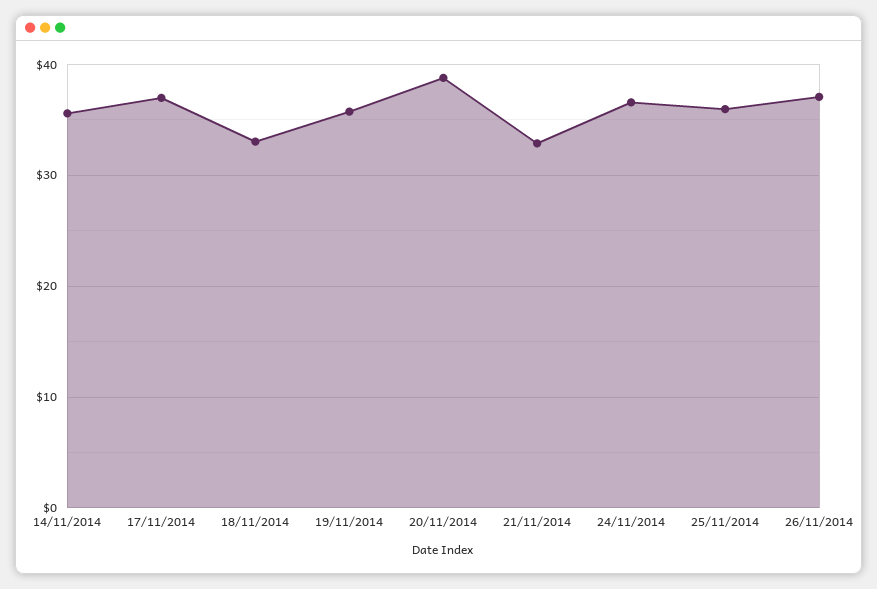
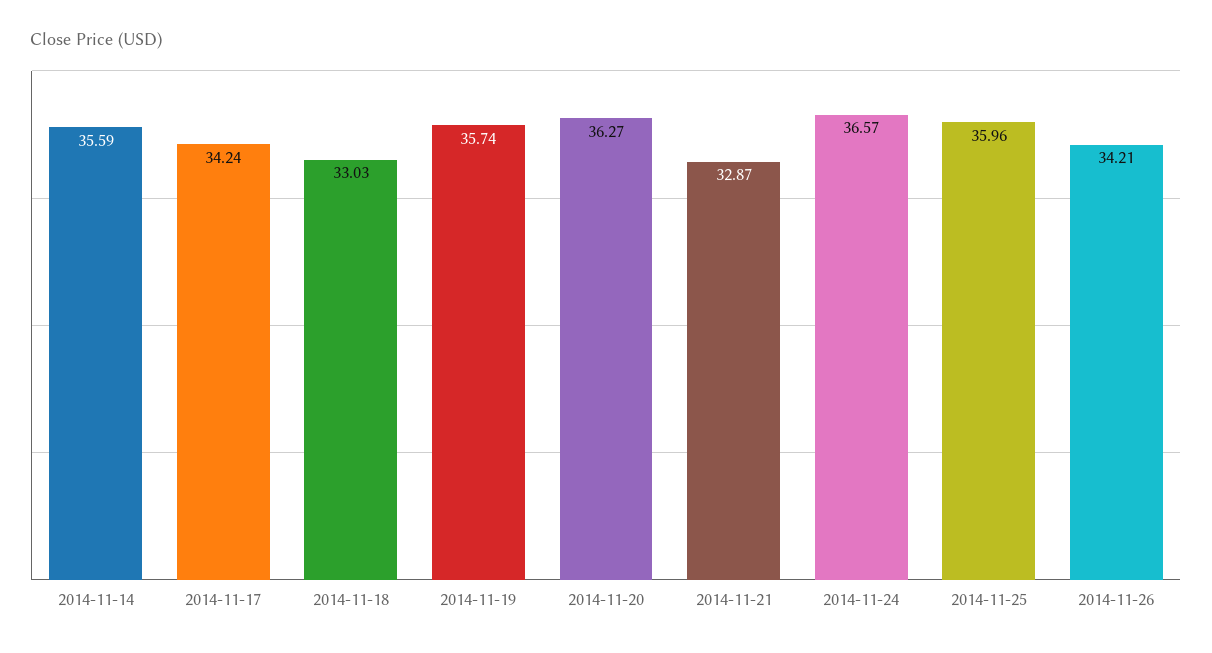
  {
    "14/11/2014": 35.59,
-   "17/11/2014": 37,
+   "17/11/2014": 34.24,
    "18/11/2014": 33.03,
    "19/11/2014": 35.74,
-   "20/11/2014": 39,
+   "20/11/2014": 36.27,
    "21/11/2014": 32.87,
    "24/11/2014": 36.57,
    "25/11/2014": 35.96,
-   "26/11/2014": 37
+   "26/11/2014": 34.21
  }

